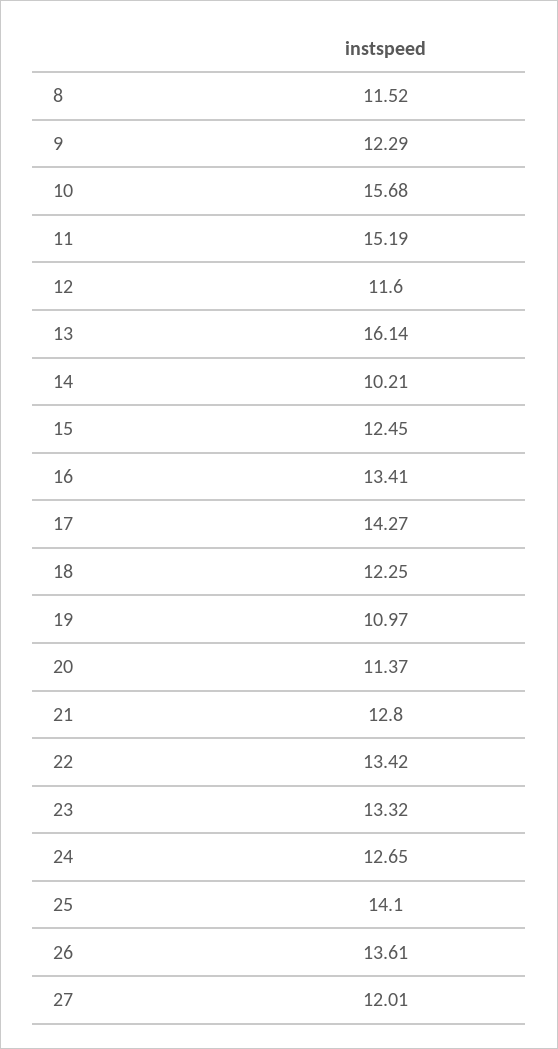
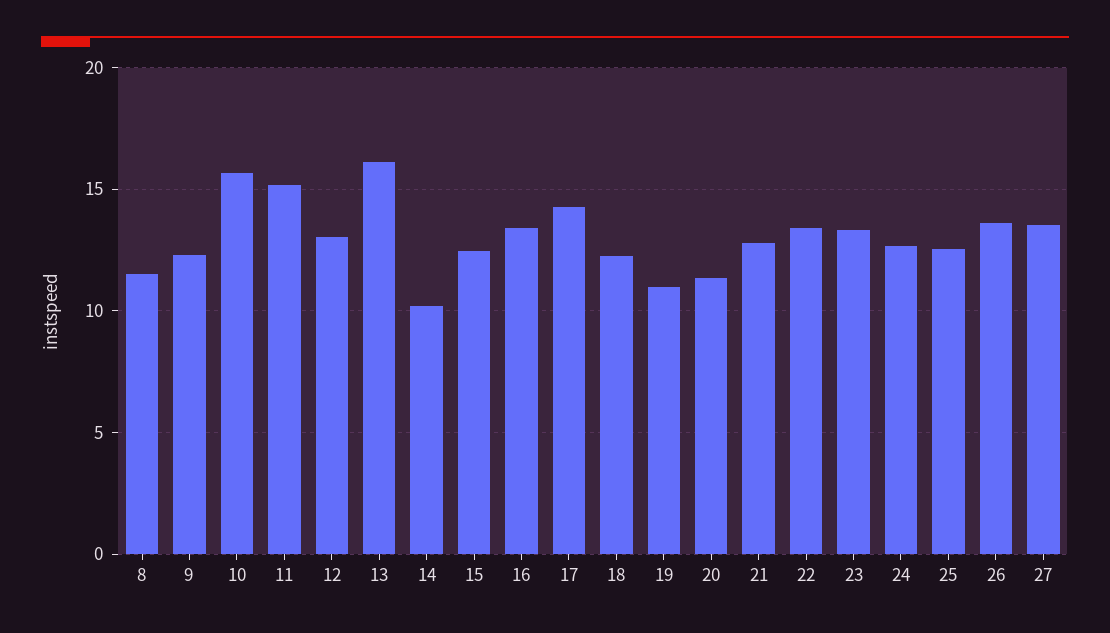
  {
    "8": 11.52,
    "9": 12.29,
    "10": 15.68,
    "11": 15.19,
-   "12": 11.6,
+   "12": 13,
    "13": 16.14,
    "14": 10.21,
    "15": 12.45,
    "16": 13.41,
    "17": 14.27,
    "18": 12.25,
    "19": 10.97,
    "20": 11.37,
    "21": 12.8,
    "22": 13.42,
    "23": 13.32,
    "24": 12.65,
-   "25": 14.1,
+   "25": 12.5,
    "26": 13.61,
-   "27": 12.01
+   "27": 13.5
  }

